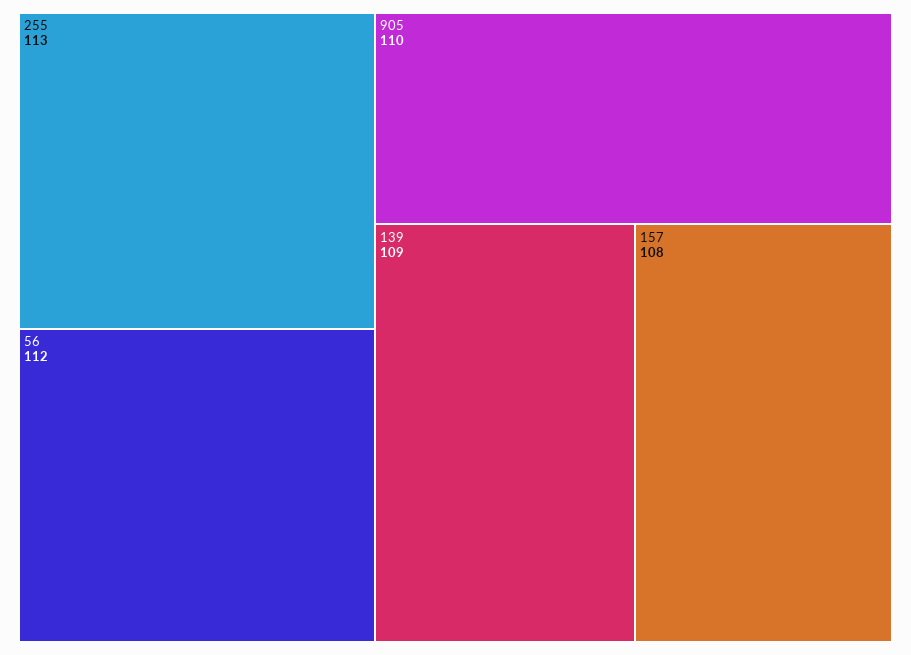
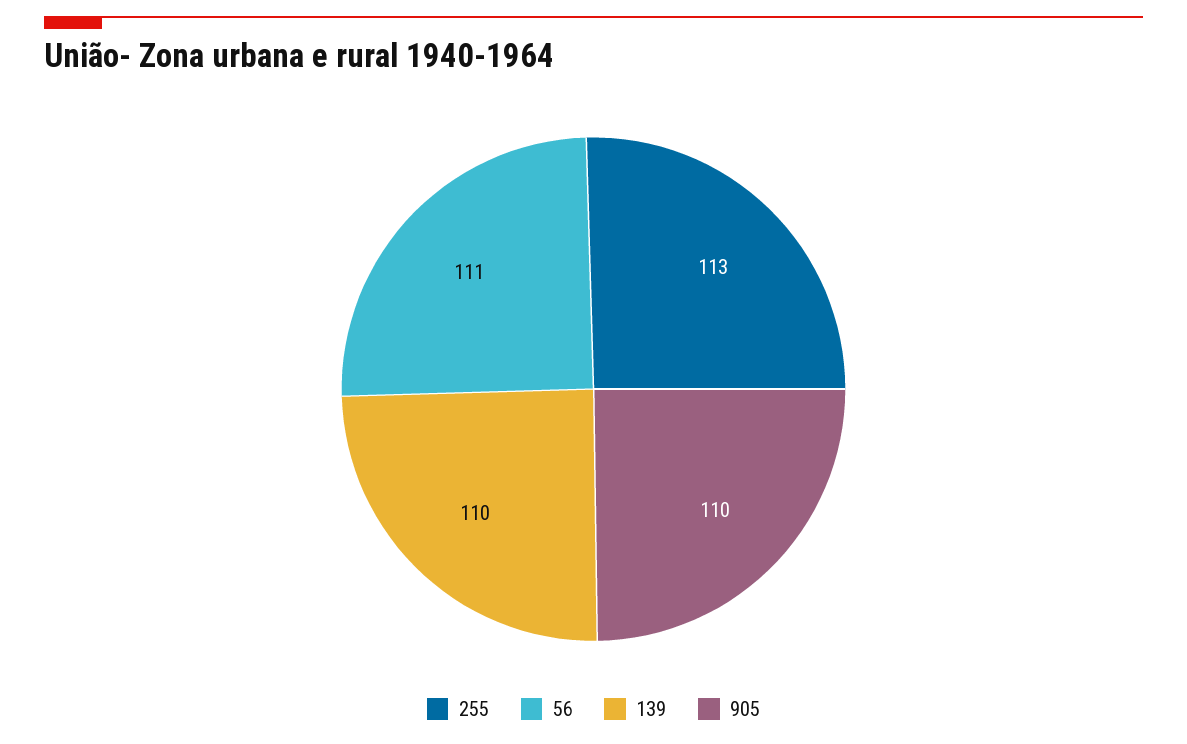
  {
    "255": 113,
-   "56": 112,
+   "56": 111,
    "905": 110,
-   "139": 109,
+   "139": 110
-   "157": 108
  }

